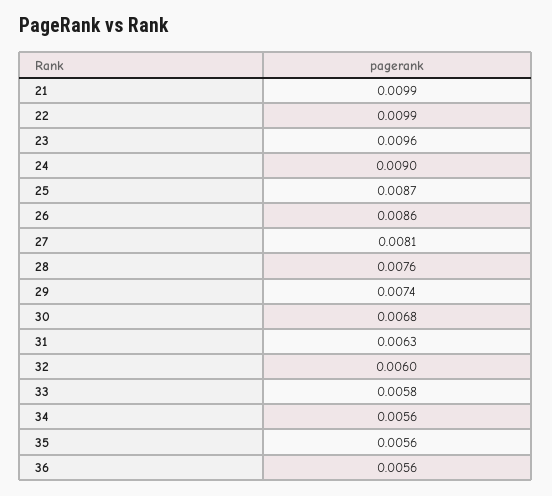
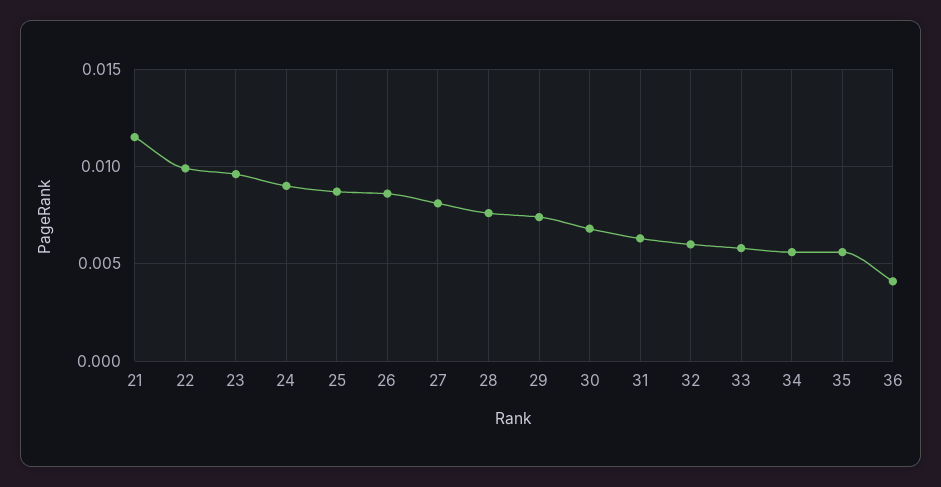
  {
-   "21": 0.0099,
+   "21": 0.0115,
    "22": 0.0099,
    "23": 0.0096,
    "24": 0.009,
    "25": 0.0087,
    "26": 0.0086,
    "27": 0.0081,
    "28": 0.0076,
    "29": 0.0074,
    "30": 0.0068,
    "31": 0.0063,
    "32": 0.006,
    "33": 0.0058,
    "34": 0.0056,
    "35": 0.0056,
-   "36": 0.0056
+   "36": 0.004
  }

